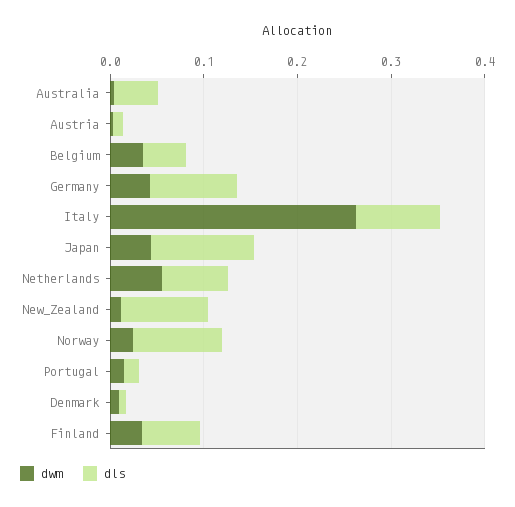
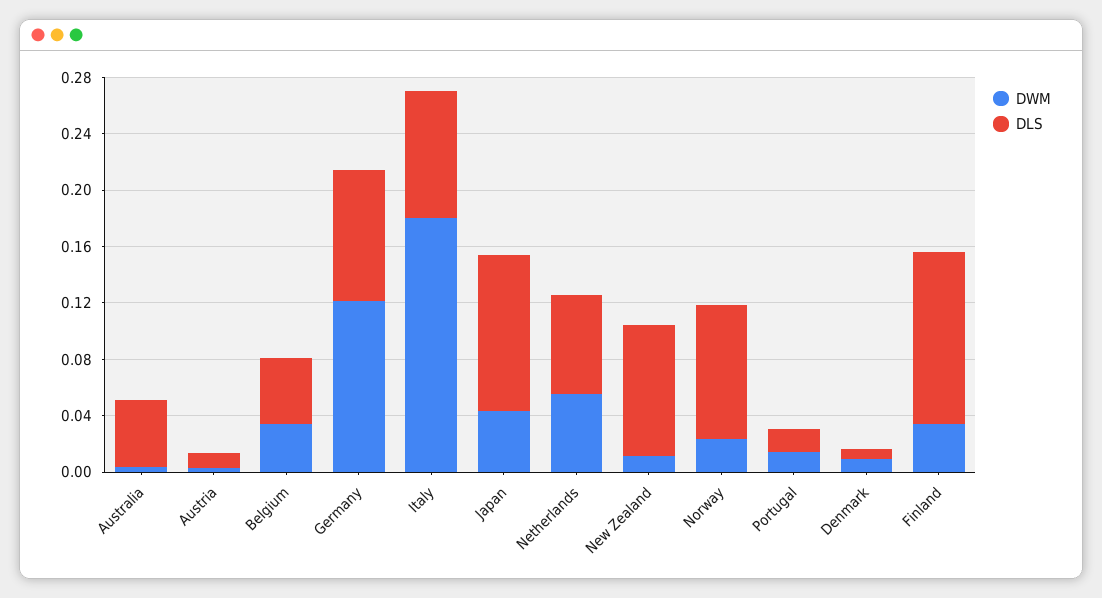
  {
    "dwm": {
      "Australia": 0,
      "Austria": 0,
      "Belgium": 0.03,
-     "Germany": 0.04,
+     "Germany": 0.12,
-     "Italy": 0.26,
+     "Italy": 0.18,
      "Japan": 0.04,
      "Netherlands": 0.06,
      "New_Zealand": 0.01,
      "Norway": 0.02,
      "Portugal": 0.01,
      "Denmark": 0.01,
      "Finland": 0.03
    },
    "dls": {
      "Australia": 0.05,
      "Austria": 0.01,
      "Belgium": 0.05,
      "Germany": 0.09,
      "Italy": 0.09,
      "Japan": 0.11,
      "Netherlands": 0.07,
      "New_Zealand": 0.09,
      "Norway": 0.1,
      "Portugal": 0.02,
      "Denmark": 0.01,
-     "Finland": 0.06
+     "Finland": 0.12
    }
  }

